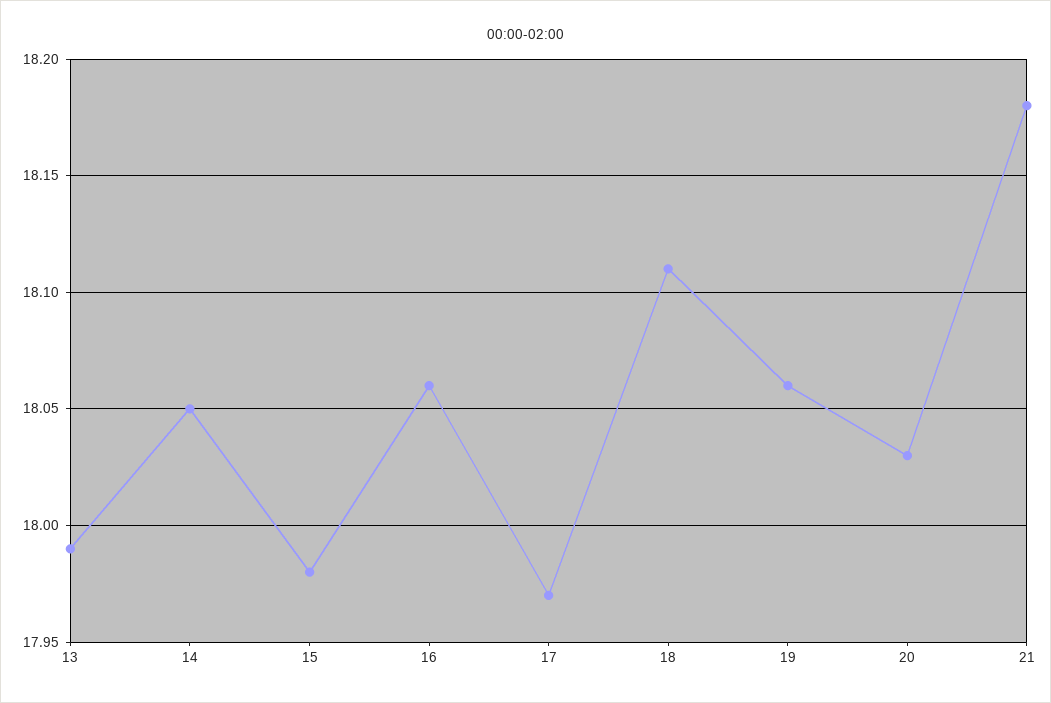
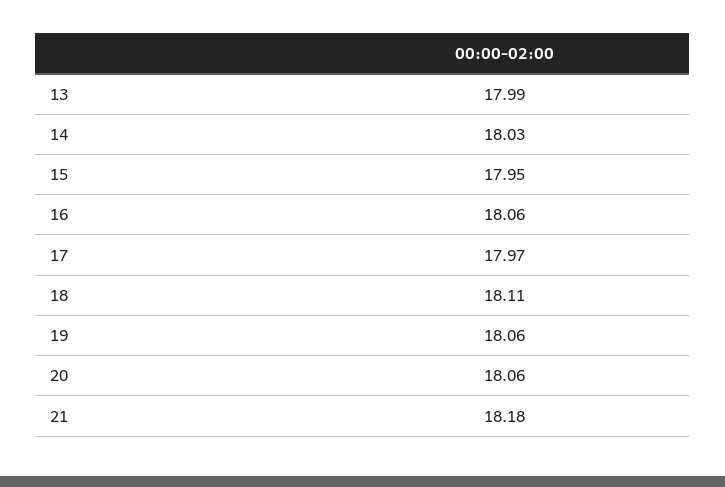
  {
    "13": 17.99,
-   "14": 18.05,
+   "14": 18.03,
-   "15": 17.98,
+   "15": 17.95,
    "16": 18.06,
    "17": 17.97,
    "18": 18.11,
    "19": 18.06,
-   "20": 18.03,
+   "20": 18.06,
    "21": 18.18
  }

